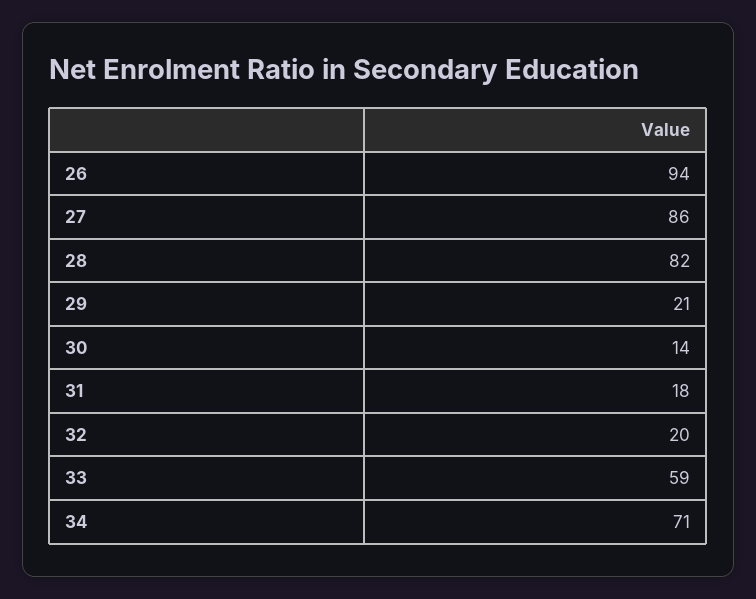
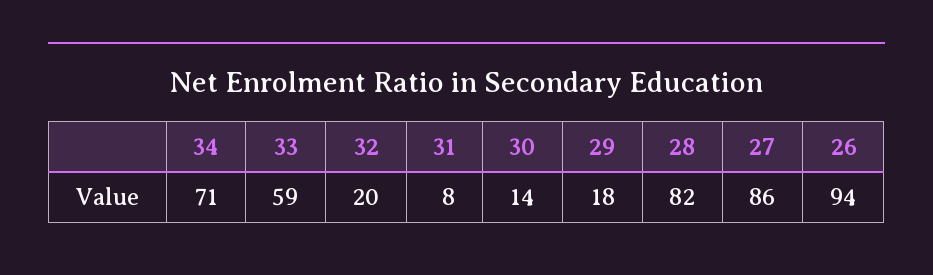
  {
    "26": 94,
    "27": 86,
    "28": 82,
-   "29": 21,
+   "29": 18,
    "30": 14,
-   "31": 18,
+   "31": 8,
    "32": 20,
    "33": 59,
    "34": 71
  }

